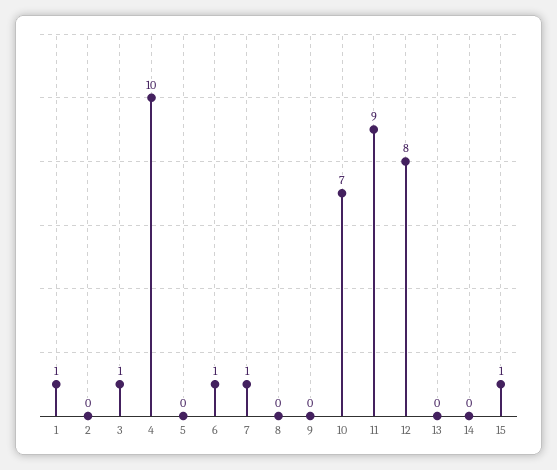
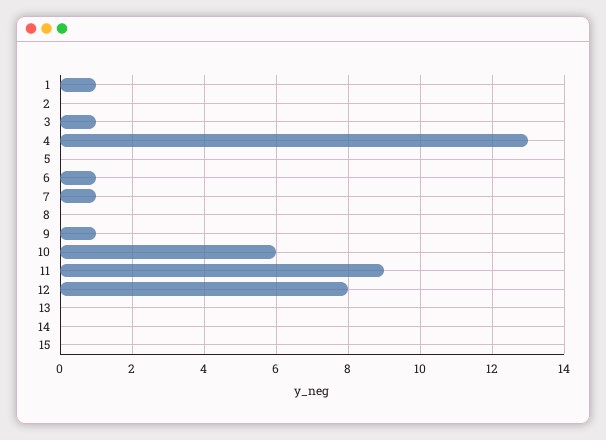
  {
    "1": 1,
    "2": 0,
    "3": 1,
-   "4": 10,
+   "4": 13,
    "5": 0,
    "6": 1,
    "7": 1,
    "8": 0,
-   "9": 0,
+   "9": 1,
-   "10": 7,
+   "10": 6,
    "11": 9,
    "12": 8,
    "13": 0,
    "14": 0,
-   "15": 1
+   "15": 0
  }

